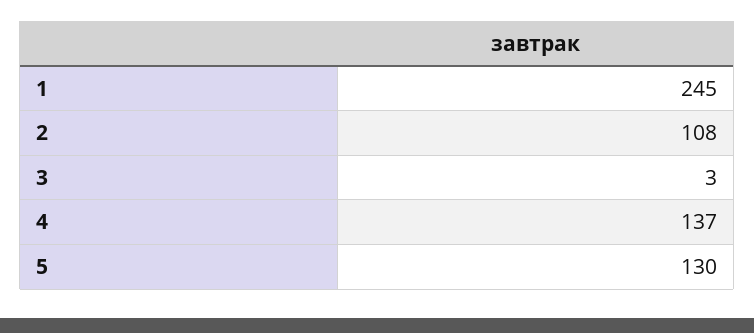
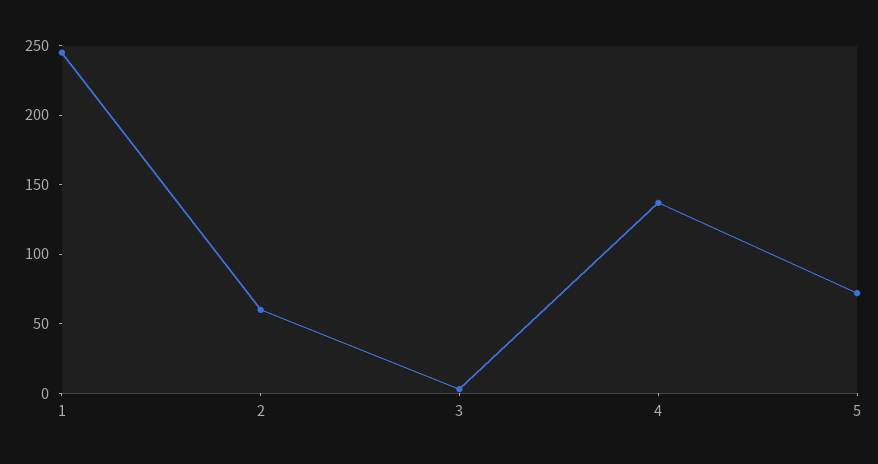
  {
    "1": 245,
-   "2": 108,
+   "2": 60,
    "3": 3,
    "4": 137,
-   "5": 130
+   "5": 70
  }

